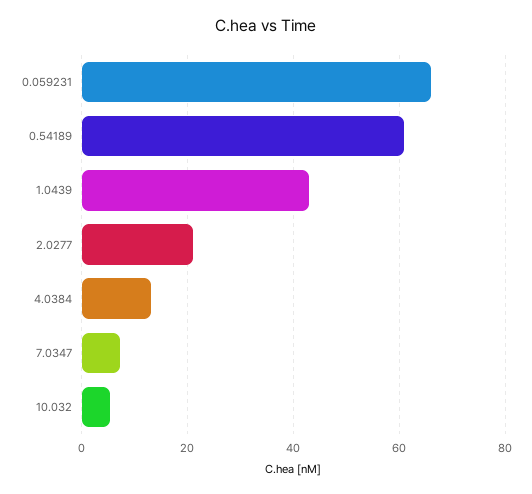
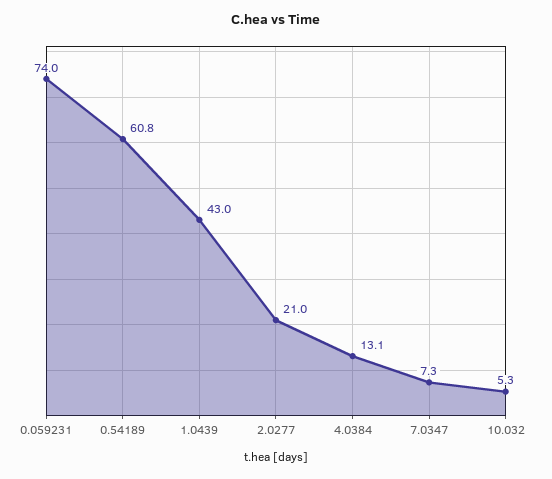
  {
-   "0.059231": 66,
+   "0.059231": 74,
    "0.54189": 60.8,
    "1.0439": 43,
    "2.0277": 21,
    "4.0384": 13.1,
    "7.0347": 7.3,
    "10.032": 5.3
  }

